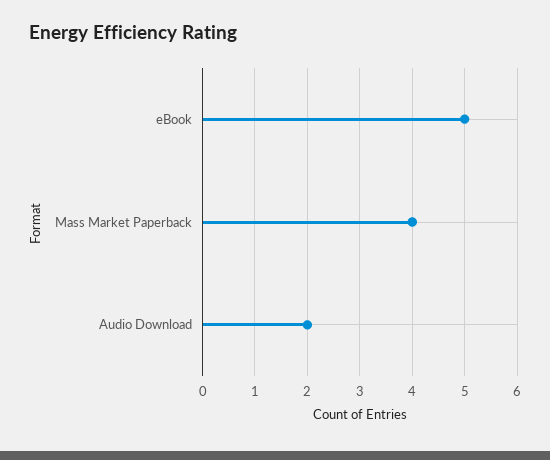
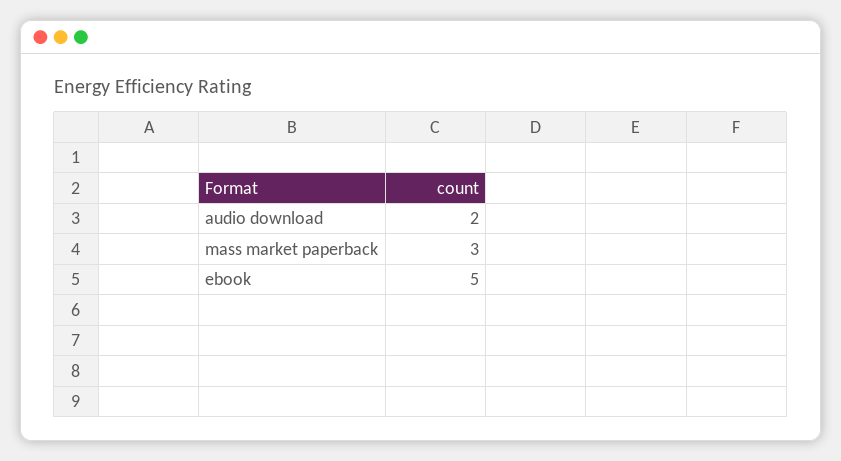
  {
    "eBook": 5,
-   "Mass Market Paperback": 4,
+   "Mass Market Paperback": 3,
    "Audio Download": 2
  }

